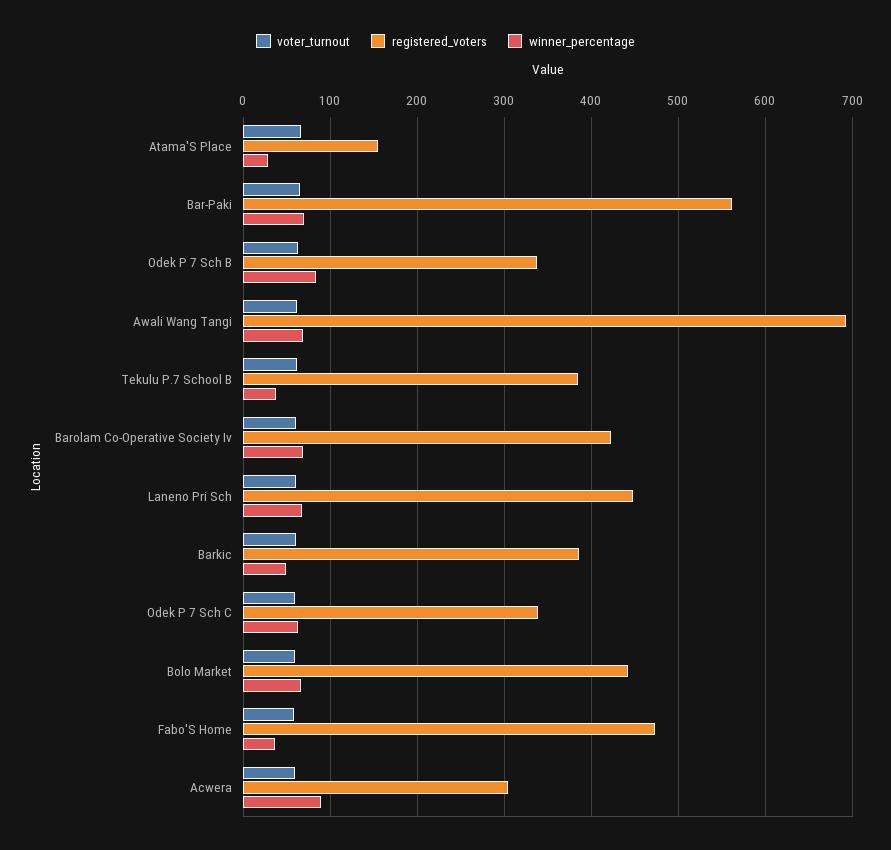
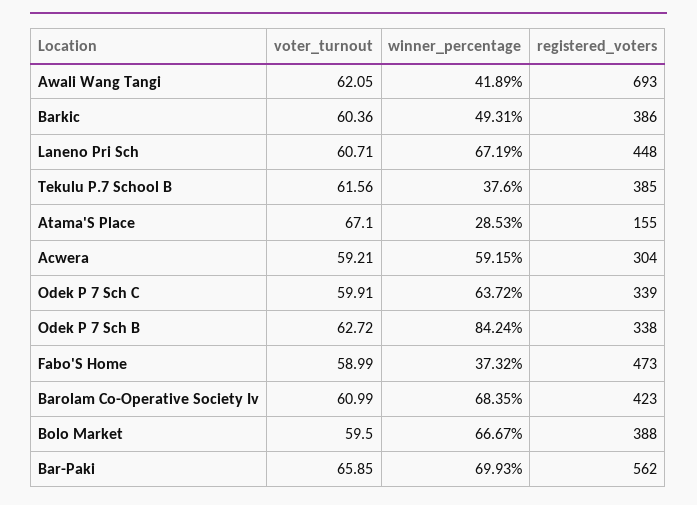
  {
    "voter_turnout": {
      "Atama'S Place": 67.1,
      "Bar-Paki": 65.85,
      "Odek P 7 Sch B": 62.72,
      "Awali Wang Tangi": 62.05,
      "Tekulu P.7 School B": 61.56,
      "Barolam Co-Operative Society Iv": 60.99,
      "Laneno Pri Sch": 60.71,
      "Barkic": 60.36,
      "Odek P 7 Sch C": 59.91,
      "Bolo Market": 59.5,
      "Fabo'S Home": 58.99,
      "Acwera": 59.21
    },
    "registered_voters": {
      "Atama'S Place": 155,
      "Bar-Paki": 562,
      "Odek P 7 Sch B": 338,
      "Awali Wang Tangi": 693,
      "Tekulu P.7 School B": 385,
      "Barolam Co-Operative Society Iv": 423,
      "Laneno Pri Sch": 448,
      "Barkic": 386,
      "Odek P 7 Sch C": 339,
-     "Bolo Market": 440,
+     "Bolo Market": 388,
      "Fabo'S Home": 473,
      "Acwera": 304
    },
    "winner_percentage": {
      "Atama'S Place": 28.53,
      "Bar-Paki": 69.93,
      "Odek P 7 Sch B": 84.24,
-     "Awali Wang Tangi": 70,
+     "Awali Wang Tangi": 41.89,
      "Tekulu P.7 School B": 37.6,
      "Barolam Co-Operative Society Iv": 68.35,
      "Laneno Pri Sch": 67.19,
      "Barkic": 49.31,
      "Odek P 7 Sch C": 63.72,
      "Bolo Market": 66.67,
      "Fabo'S Home": 37.32,
-     "Acwera": 90
+     "Acwera": 59.15
    }
  }

